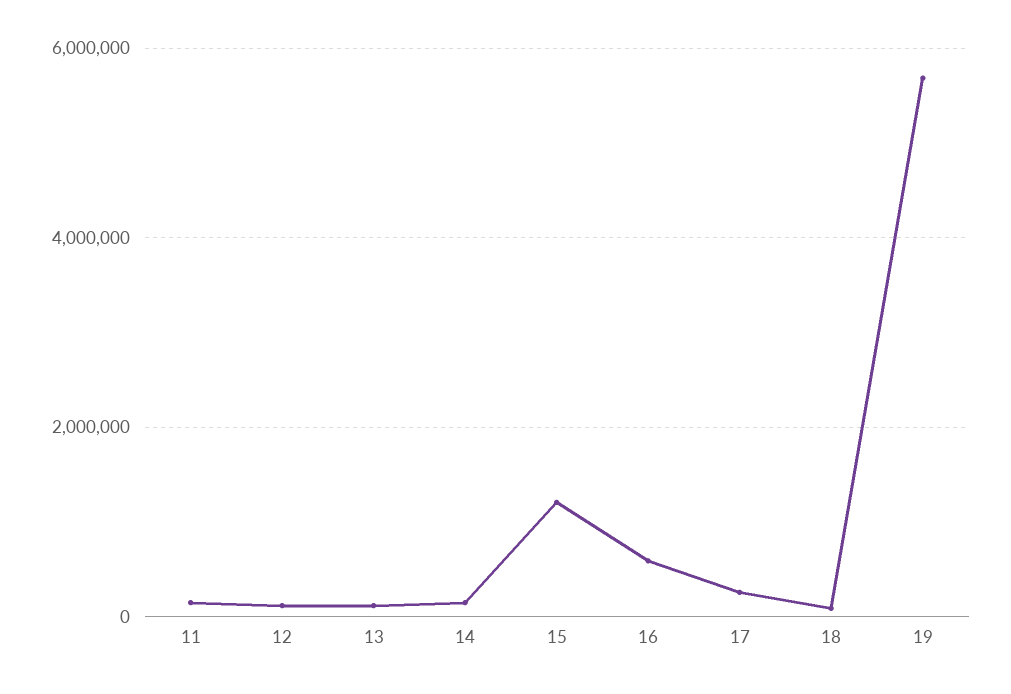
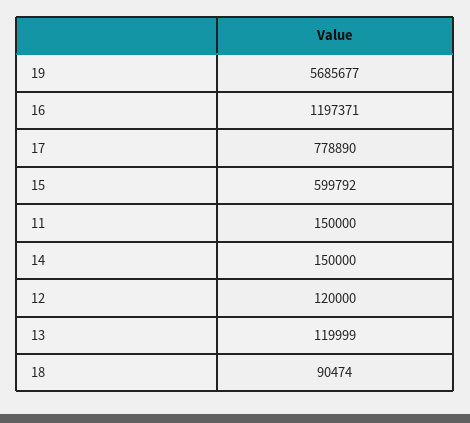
  {
    "11": 150000,
    "12": 120000,
    "13": 119999,
    "14": 150000,
-   "15": 1200000,
+   "15": 599792,
-   "16": 600000,
+   "16": 1197371,
-   "17": 200000,
+   "17": 778890,
    "18": 90474,
    "19": 5685677
  }

